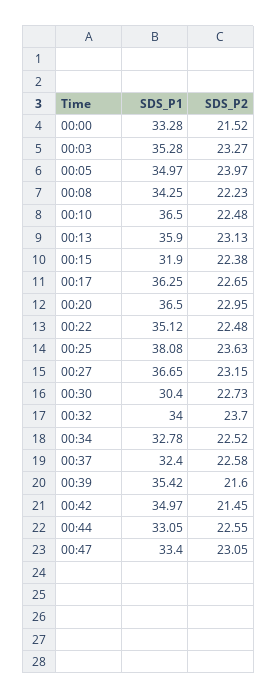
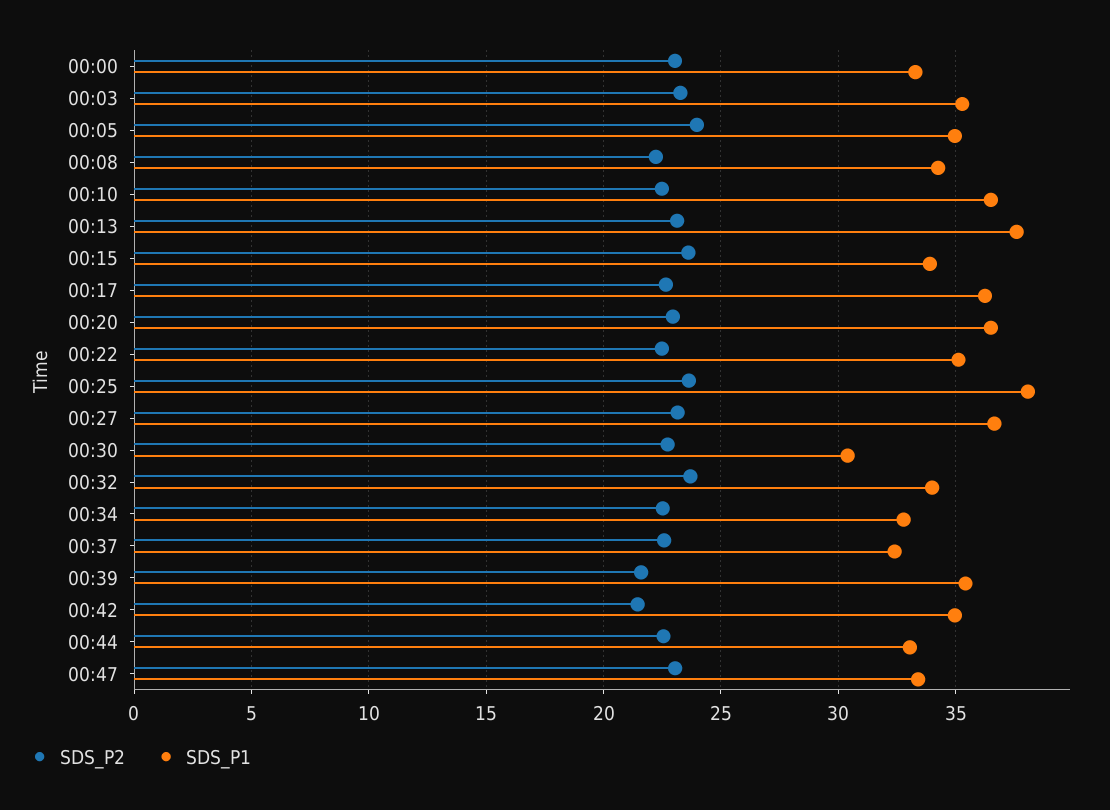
  {
    "SDS_P1": {
      "00:00": 33.28,
      "00:03": 35.28,
      "00:05": 34.97,
      "00:08": 34.25,
      "00:10": 36.5,
-     "00:13": 35.9,
+     "00:13": 37.5,
-     "00:15": 31.9,
+     "00:15": 34,
      "00:17": 36.25,
      "00:20": 36.5,
      "00:22": 35.12,
      "00:25": 38.08,
      "00:27": 36.65,
      "00:30": 30.4,
      "00:32": 34,
      "00:34": 32.78,
      "00:37": 32.4,
      "00:39": 35.42,
      "00:42": 34.97,
      "00:44": 33.05,
      "00:47": 33.4
    },
    "SDS_P2": {
-     "00:00": 21.52,
+     "00:00": 23,
      "00:03": 23.27,
      "00:05": 23.97,
      "00:08": 22.23,
      "00:10": 22.48,
      "00:13": 23.13,
-     "00:15": 22.38,
+     "00:15": 23.5,
      "00:17": 22.65,
      "00:20": 22.95,
      "00:22": 22.48,
      "00:25": 23.63,
      "00:27": 23.15,
      "00:30": 22.73,
      "00:32": 23.7,
      "00:34": 22.52,
      "00:37": 22.58,
      "00:39": 21.6,
      "00:42": 21.45,
      "00:44": 22.55,
      "00:47": 23.05
    }
  }

